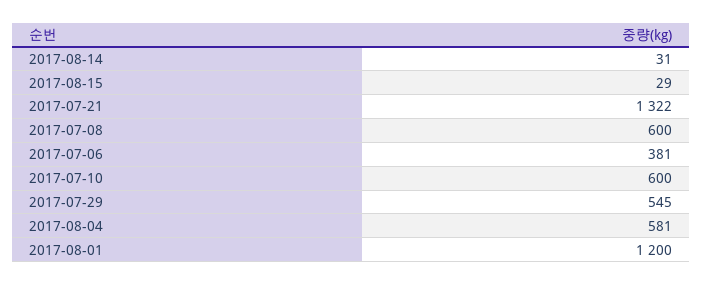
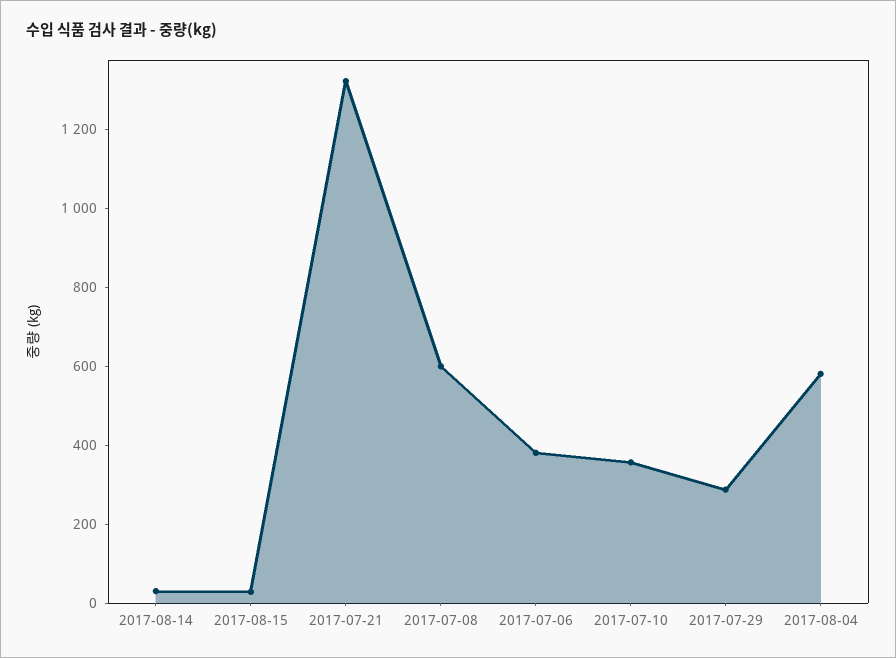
  {
    "2017-08-14": 31,
    "2017-08-15": 29,
    "2017-07-21": 1322,
    "2017-07-08": 600,
    "2017-07-06": 381,
-   "2017-07-10": 600,
+   "2017-07-10": 350,
-   "2017-07-29": 545,
+   "2017-07-29": 300,
-   "2017-08-04": 581,
+   "2017-08-04": 581
-   "2017-08-01": 1200
  }

